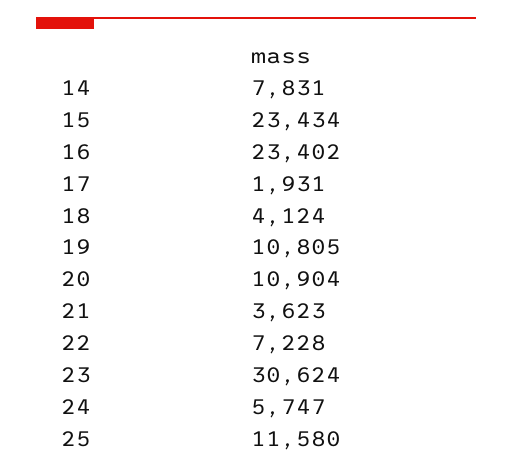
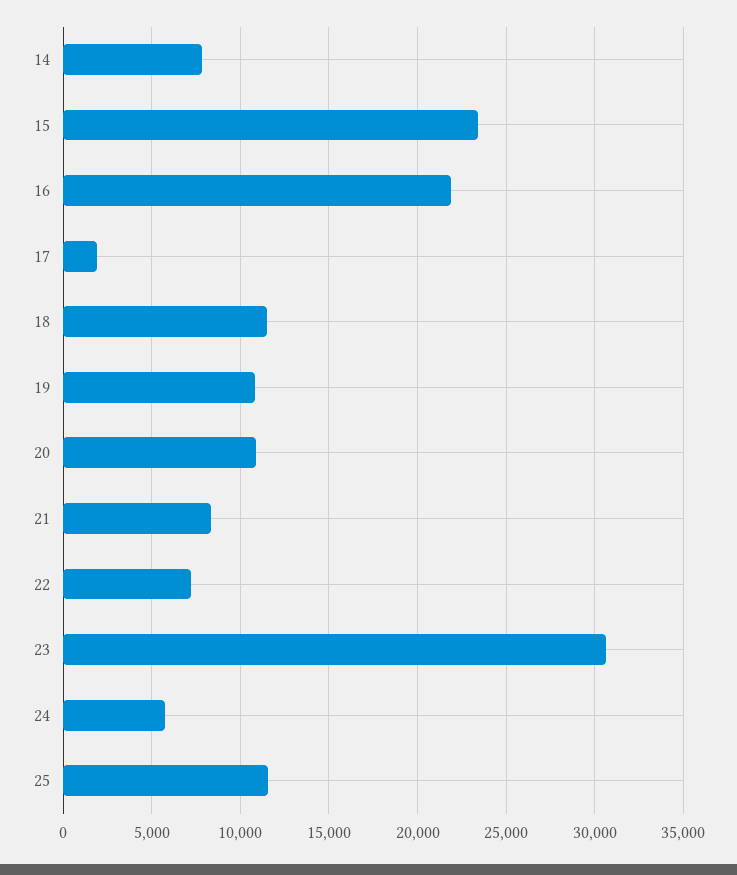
  {
    "14": 7831,
    "15": 23434,
-   "16": 23402,
+   "16": 22000,
    "17": 1931,
-   "18": 4124,
+   "18": 11500,
    "19": 10805,
    "20": 10904,
-   "21": 3623,
+   "21": 8500,
    "22": 7228,
    "23": 30624,
    "24": 5747,
    "25": 11580
  }

